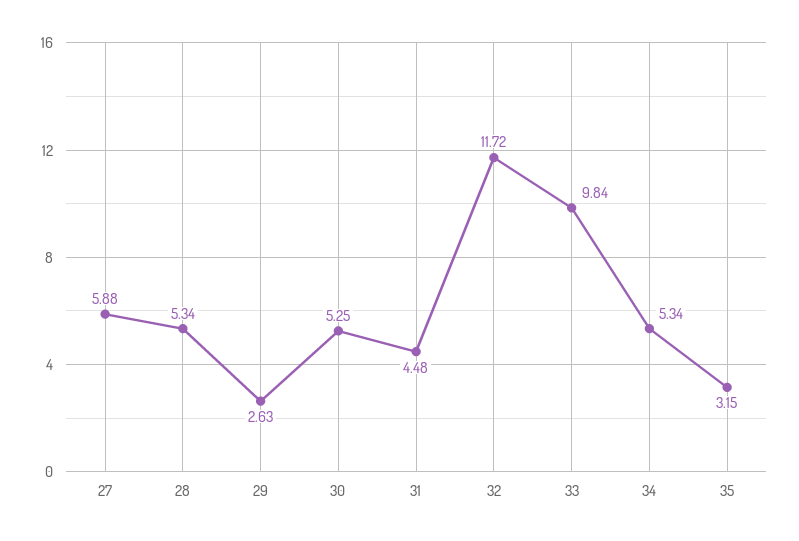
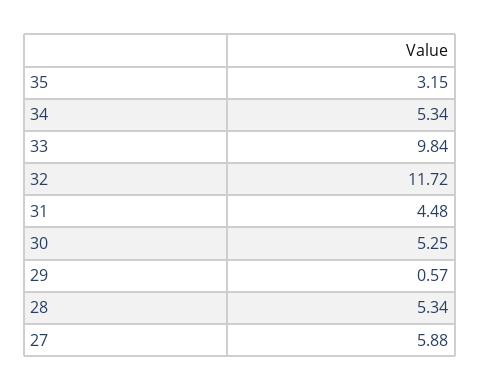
  {
    "27": 5.88,
    "28": 5.34,
-   "29": 2.63,
+   "29": 0.57,
    "30": 5.25,
    "31": 4.48,
    "32": 11.72,
    "33": 9.84,
    "34": 5.34,
    "35": 3.15
  }

